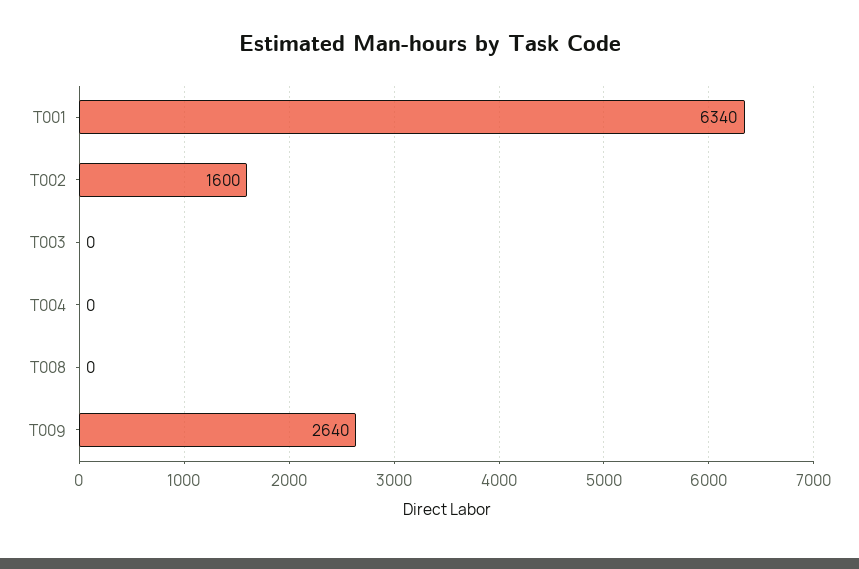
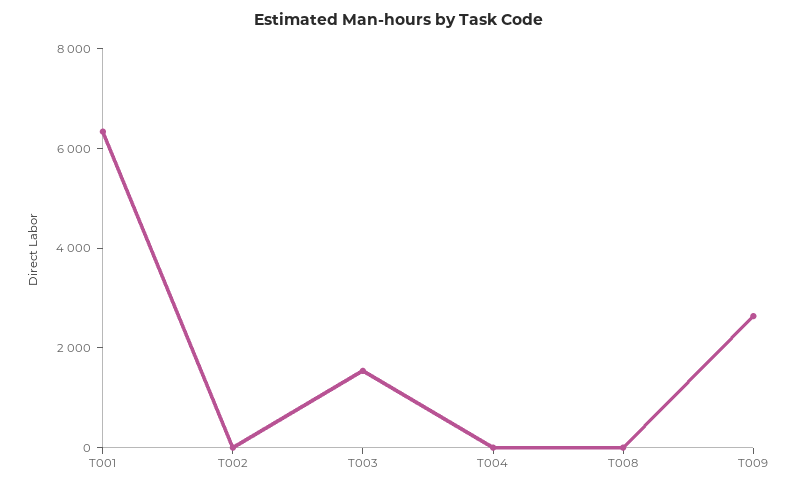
  {
    "T001": 6340,
-   "T002": 1600,
+   "T002": 0,
-   "T003": 0,
+   "T003": 1500,
    "T004": 0,
    "T008": 0,
    "T009": 2640
  }

